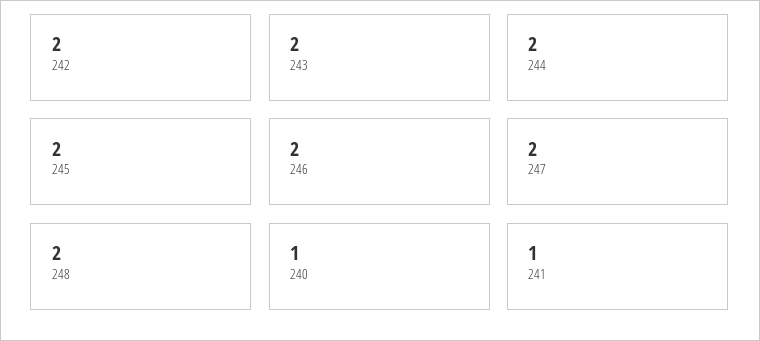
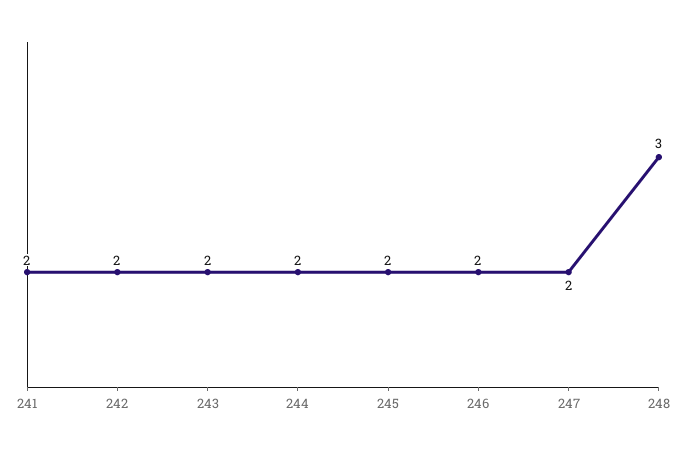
  {
    "242": 2,
    "243": 2,
    "244": 2,
    "245": 2,
    "246": 2,
    "247": 2,
-   "248": 2,
+   "248": 3,
-   "240": 1,
-   "241": 1
+   "241": 2
  }

